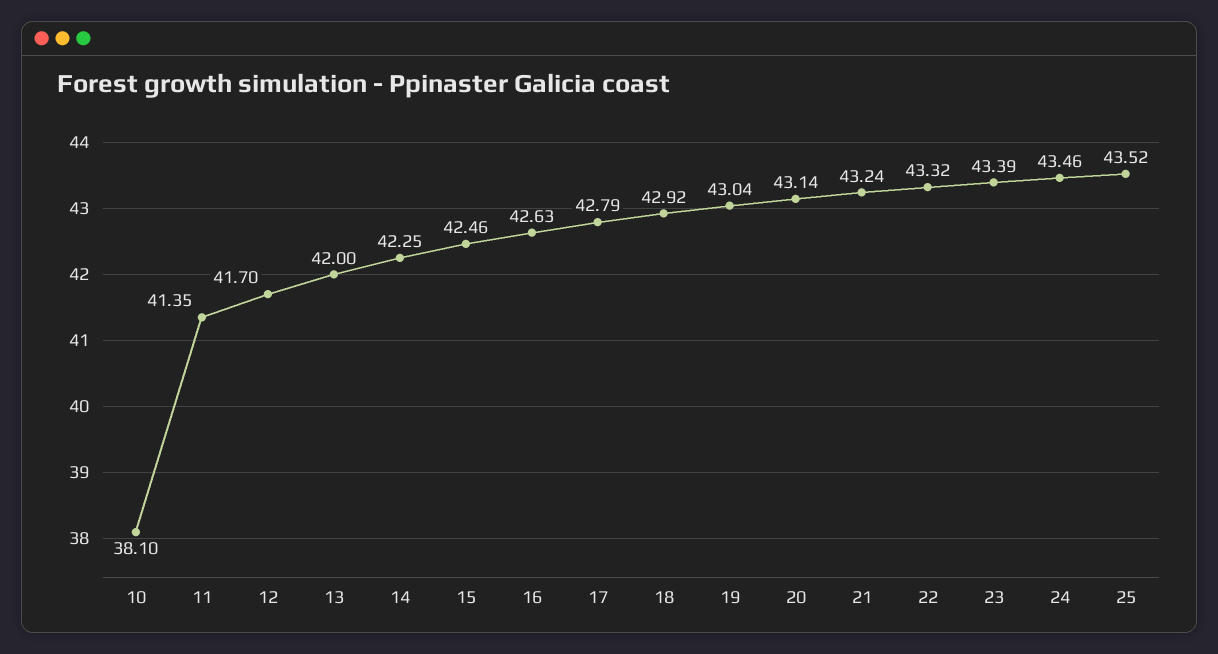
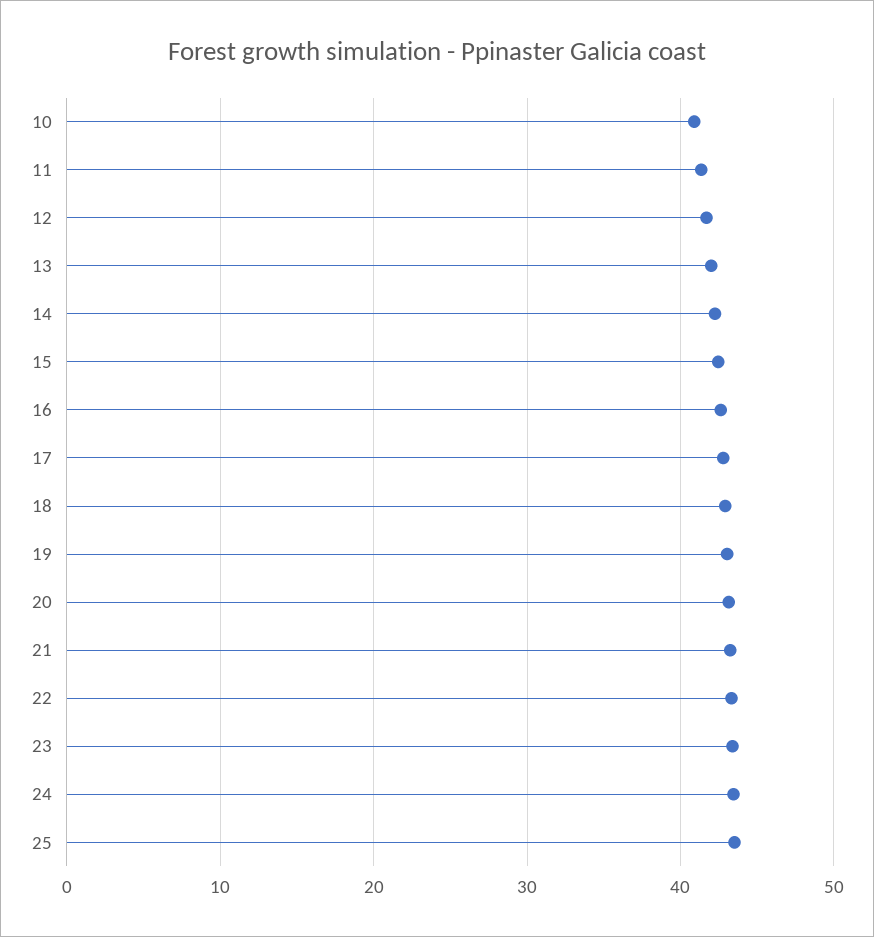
  {
-   "10": 38.1,
+   "10": 41,
    "11": 41.35,
    "12": 41.7,
    "13": 42,
    "14": 42.25,
    "15": 42.46,
    "16": 42.63,
    "17": 42.79,
    "18": 42.92,
    "19": 43.04,
    "20": 43.14,
    "21": 43.24,
    "22": 43.32,
    "23": 43.39,
    "24": 43.46,
    "25": 43.52
  }

